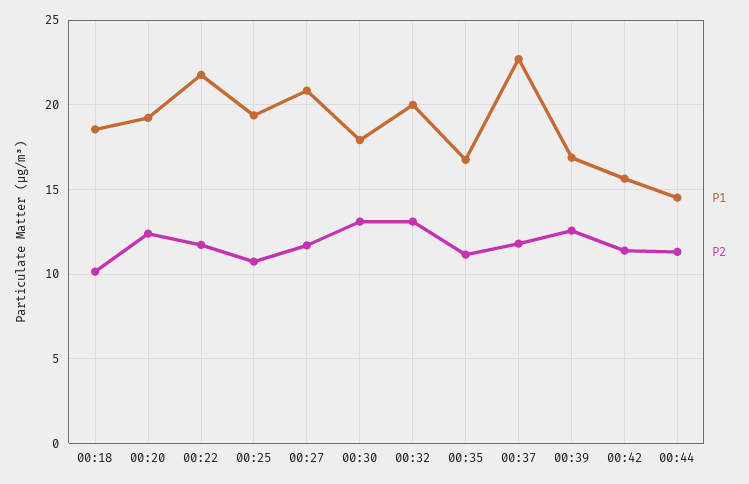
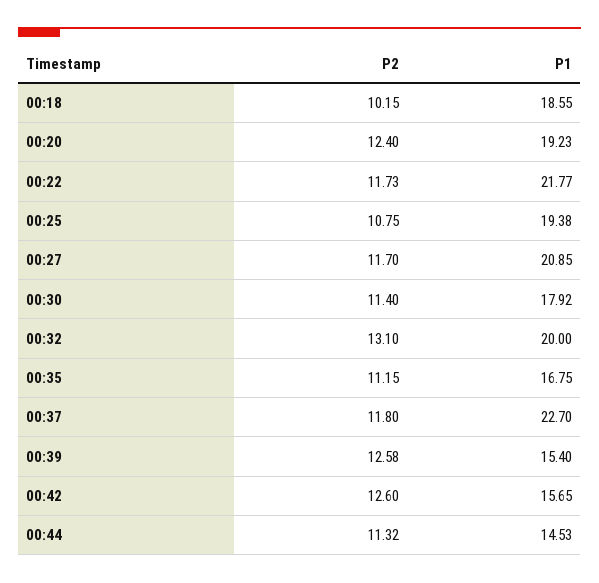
  {
    "P1": {
      "00:18": 18.55,
      "00:20": 19.23,
      "00:22": 21.77,
      "00:25": 19.38,
      "00:27": 20.85,
      "00:30": 17.92,
      "00:32": 20,
      "00:35": 16.75,
      "00:37": 22.7,
-     "00:39": 17,
+     "00:39": 15.4,
      "00:42": 15.65,
      "00:44": 14.53
    },
    "P2": {
      "00:18": 10.15,
      "00:20": 12.4,
      "00:22": 11.73,
      "00:25": 10.75,
      "00:27": 11.7,
-     "00:30": 13,
+     "00:30": 11.4,
      "00:32": 13.1,
      "00:35": 11.15,
      "00:37": 11.8,
      "00:39": 12.58,
-     "00:42": 11.5,
+     "00:42": 12.6,
      "00:44": 11.32
    }
  }

